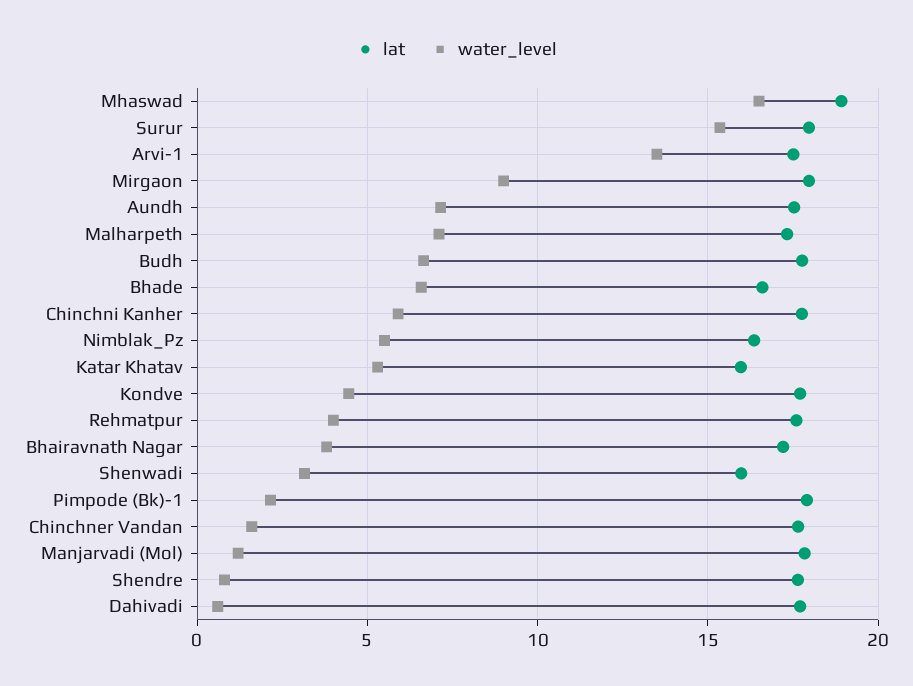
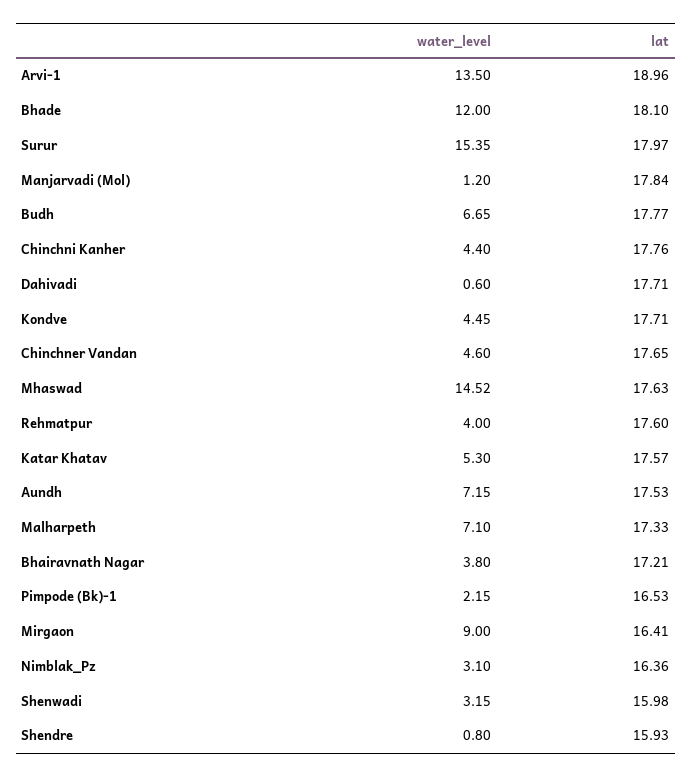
  {
    "lat": {
-     "Mhaswad": 19,
+     "Mhaswad": 17.63,
      "Surur": 17.97,
-     "Arvi-1": 17.5,
+     "Arvi-1": 18.96,
-     "Mirgaon": 18,
+     "Mirgaon": 16.41,
      "Aundh": 17.53,
      "Malharpeth": 17.33,
      "Budh": 17.77,
-     "Bhade": 16.5,
+     "Bhade": 18.1,
      "Chinchni Kanher": 17.76,
      "Nimblak_Pz": 16.36,
-     "Katar Khatav": 16,
+     "Katar Khatav": 17.57,
      "Kondve": 17.71,
      "Rehmatpur": 17.6,
      "Bhairavnath Nagar": 17.21,
      "Shenwadi": 15.98,
-     "Pimpode (Bk)-1": 18,
+     "Pimpode (Bk)-1": 16.53,
      "Chinchner Vandan": 17.65,
      "Manjarvadi (Mol)": 17.84,
-     "Shendre": 17.5,
+     "Shendre": 15.93,
      "Dahivadi": 17.71
    },
    "water_level": {
-     "Mhaswad": 16.5,
+     "Mhaswad": 14.52,
      "Surur": 15.35,
      "Arvi-1": 13.5,
      "Mirgaon": 9,
      "Aundh": 7.15,
      "Malharpeth": 7.1,
      "Budh": 6.65,
-     "Bhade": 6.5,
+     "Bhade": 12,
-     "Chinchni Kanher": 6,
+     "Chinchni Kanher": 4.4,
-     "Nimblak_Pz": 5.5,
+     "Nimblak_Pz": 3.1,
      "Katar Khatav": 5.3,
      "Kondve": 4.45,
      "Rehmatpur": 4,
      "Bhairavnath Nagar": 3.8,
      "Shenwadi": 3.15,
      "Pimpode (Bk)-1": 2.15,
-     "Chinchner Vandan": 1.5,
+     "Chinchner Vandan": 4.6,
      "Manjarvadi (Mol)": 1.2,
      "Shendre": 0.8,
      "Dahivadi": 0.6
    }
  }

